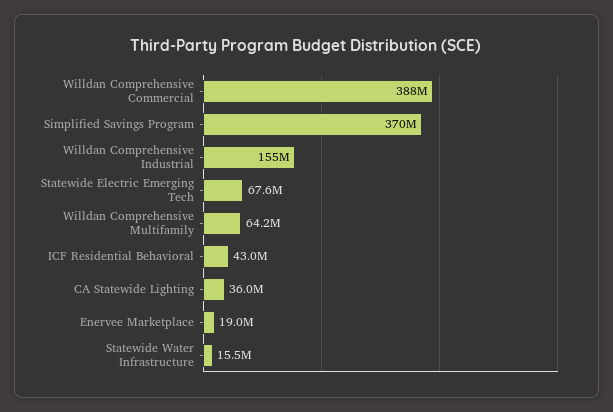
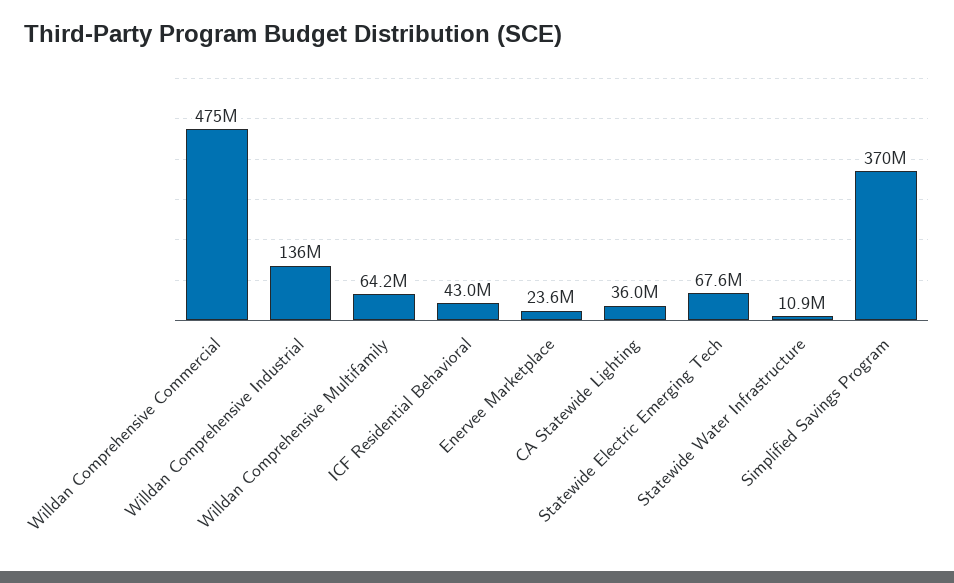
  {
-   "Willdan Comprehensive Commercial": 388000000,
+   "Willdan Comprehensive Commercial": 475000000,
    "Simplified Savings Program": 370000000,
-   "Willdan Comprehensive Industrial": 155000000,
+   "Willdan Comprehensive Industrial": 136000000,
    "Statewide Electric Emerging Tech": 67600000,
    "Willdan Comprehensive Multifamily": 64200000,
    "ICF Residential Behavioral": 43000000,
    "CA Statewide Lighting": 36000000,
-   "Enervee Marketplace": 19000000,
+   "Enervee Marketplace": 23600000,
-   "Statewide Water Infrastructure": 15500000
+   "Statewide Water Infrastructure": 10900000
  }

